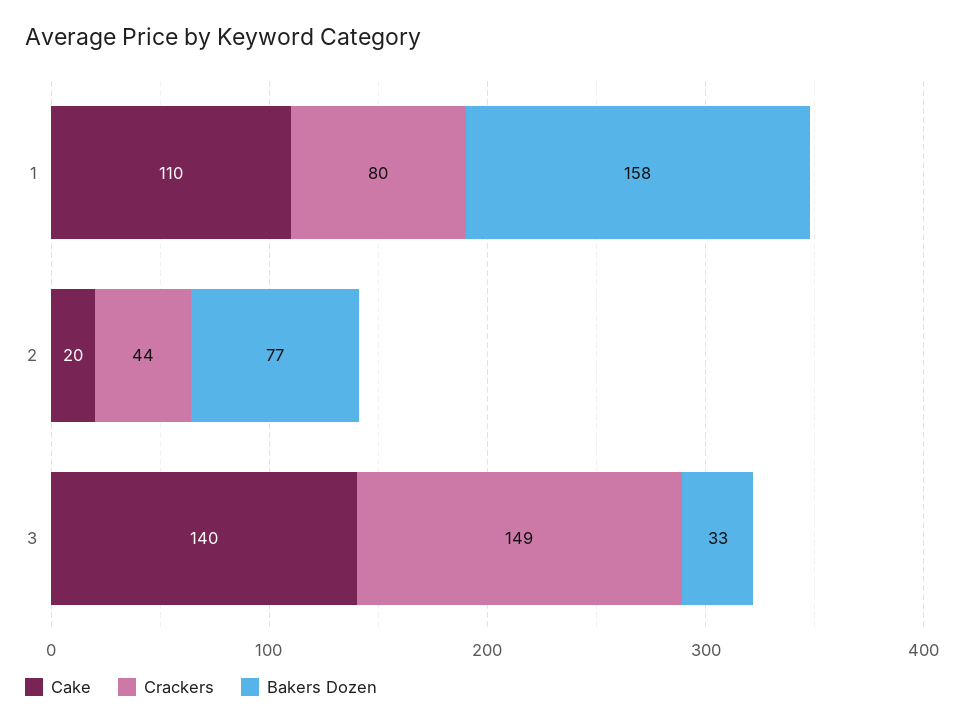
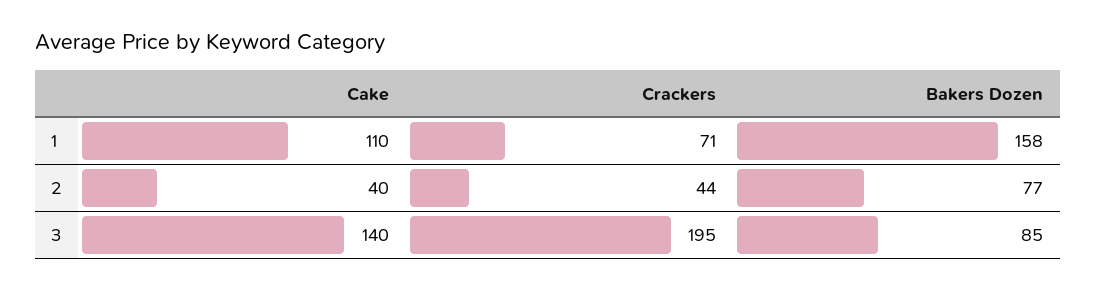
  {
    "Cake": {
      "1": 110,
-     "2": 20,
+     "2": 40,
      "3": 140
    },
    "Crackers": {
-     "1": 80,
+     "1": 71,
      "2": 44,
-     "3": 149
+     "3": 195
    },
    "Bakers Dozen": {
      "1": 158,
      "2": 77,
-     "3": 33
+     "3": 85
    }
  }

